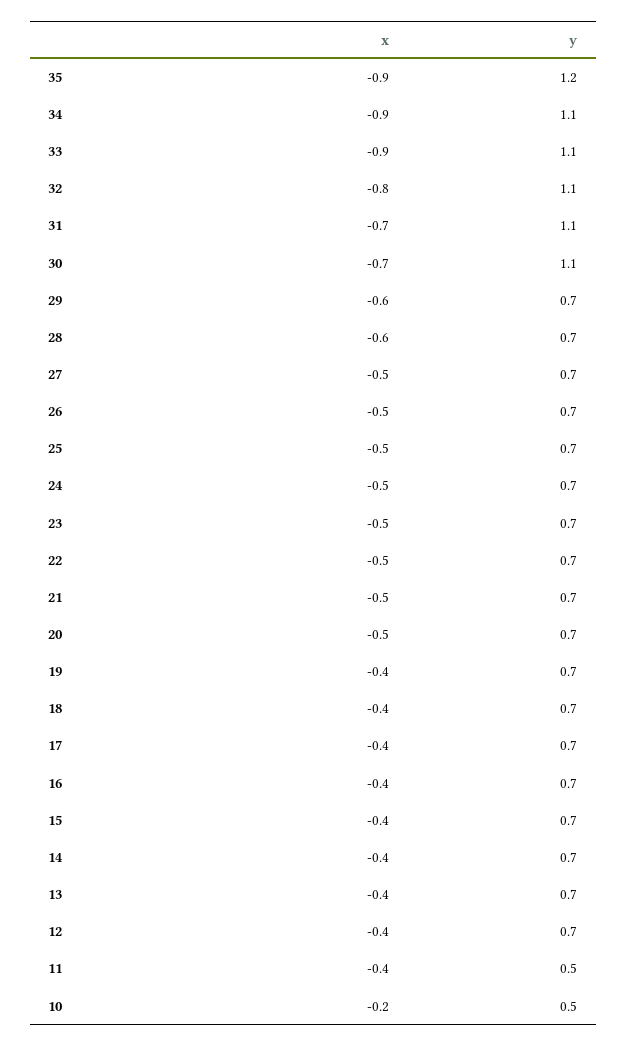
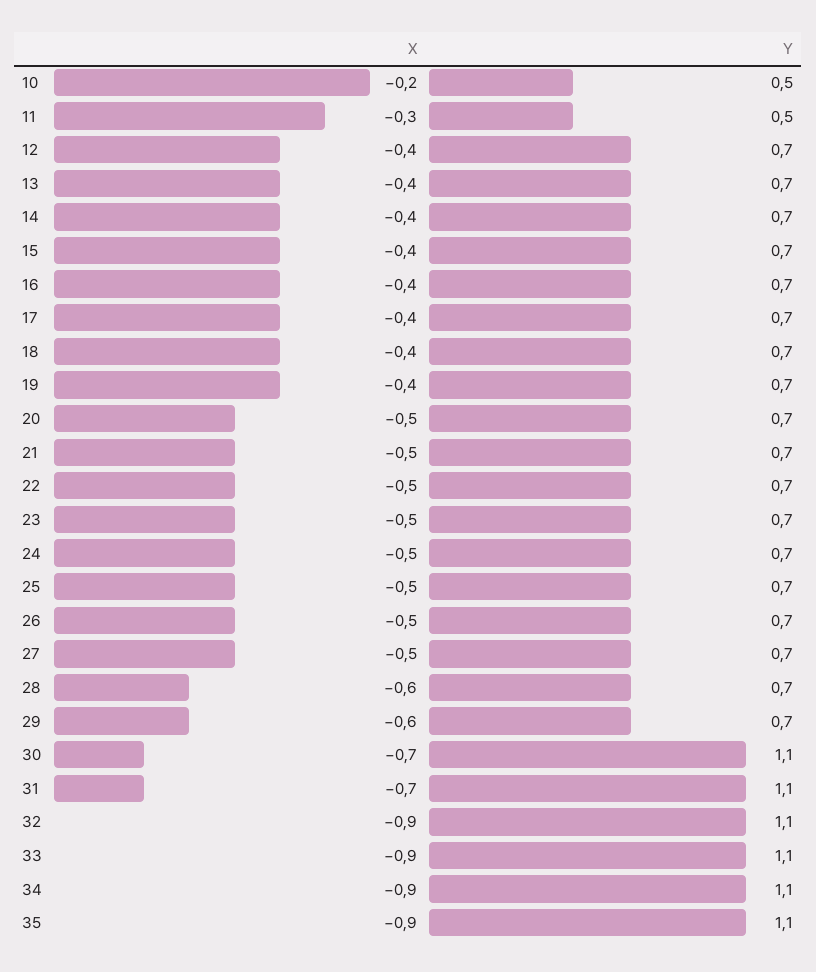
  {
    "x": {
      "35": -0.9,
      "34": -0.9,
      "33": -0.9,
-     "32": -0.8,
+     "32": -0.9,
      "31": -0.7,
      "30": -0.7,
      "29": -0.6,
      "28": -0.6,
      "27": -0.5,
      "26": -0.5,
      "25": -0.5,
      "24": -0.5,
      "23": -0.5,
      "22": -0.5,
      "21": -0.5,
      "20": -0.5,
      "19": -0.4,
      "18": -0.4,
      "17": -0.4,
      "16": -0.4,
      "15": -0.4,
      "14": -0.4,
      "13": -0.4,
      "12": -0.4,
-     "11": -0.4,
+     "11": -0.3,
      "10": -0.2
    },
    "y": {
-     "35": 1.2,
+     "35": 1.1,
      "34": 1.1,
      "33": 1.1,
      "32": 1.1,
      "31": 1.1,
      "30": 1.1,
      "29": 0.7,
      "28": 0.7,
      "27": 0.7,
      "26": 0.7,
      "25": 0.7,
      "24": 0.7,
      "23": 0.7,
      "22": 0.7,
      "21": 0.7,
      "20": 0.7,
      "19": 0.7,
      "18": 0.7,
      "17": 0.7,
      "16": 0.7,
      "15": 0.7,
      "14": 0.7,
      "13": 0.7,
      "12": 0.7,
      "11": 0.5,
      "10": 0.5
    }
  }

